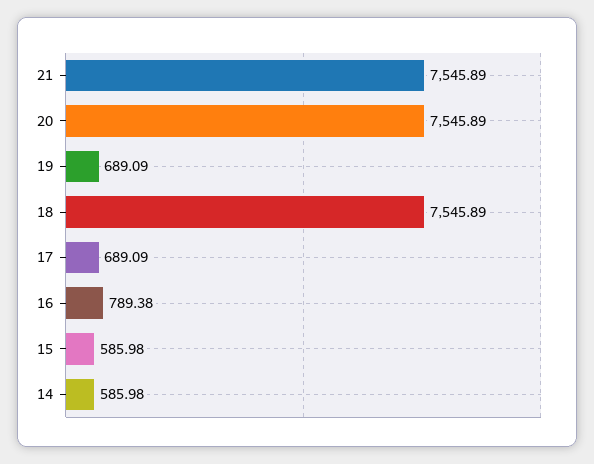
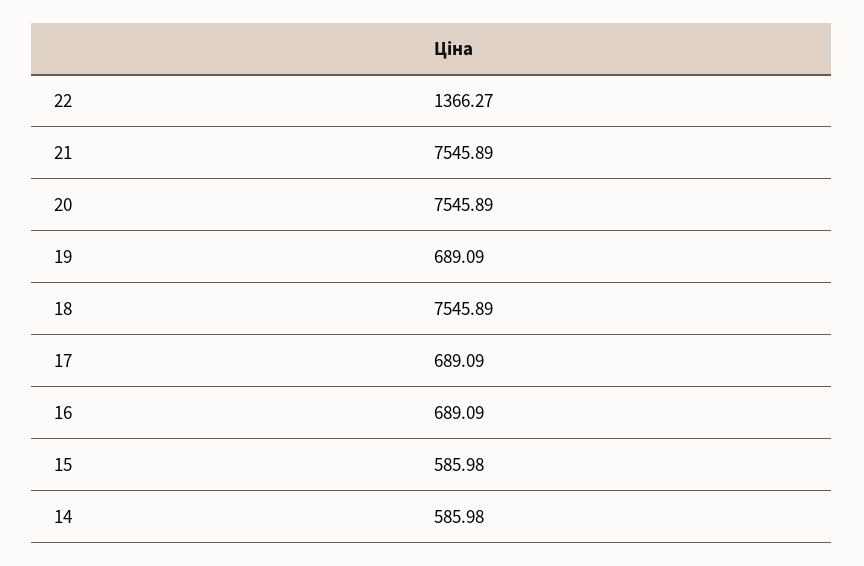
  {
    "21": 7545.89,
    "20": 7545.89,
    "19": 689.09,
    "18": 7545.89,
    "17": 689.09,
-   "16": 789.38,
+   "16": 689.09,
    "15": 585.98,
-   "14": 585.98
+   "14": 585.98,
+   "22": 1366.27
  }

